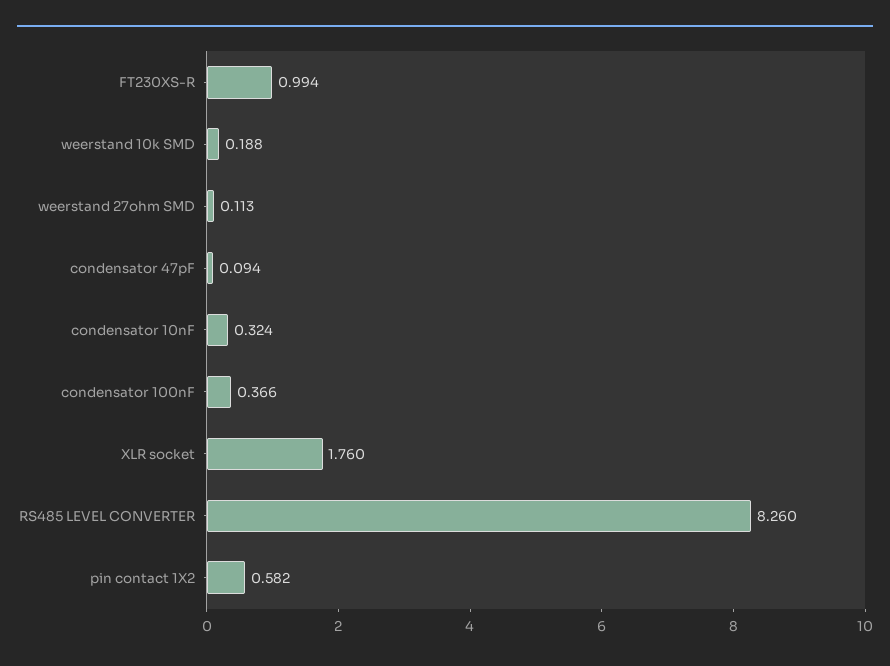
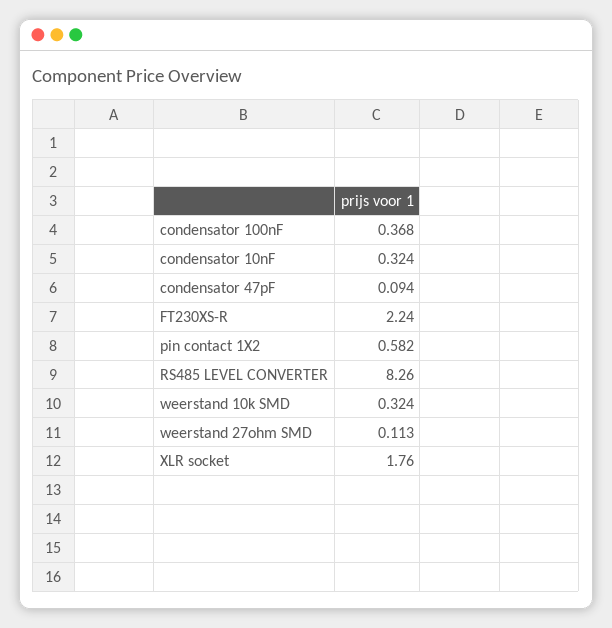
  {
-   "FT230XS-R": 0.994,
+   "FT230XS-R": 2.24,
-   "weerstand 10k SMD": 0.188,
+   "weerstand 10k SMD": 0.324,
    "weerstand 27ohm SMD": 0.113,
    "condensator 47pF": 0.094,
    "condensator 10nF": 0.324,
-   "condensator 100nF": 0.366,
+   "condensator 100nF": 0.368,
    "XLR socket": 1.76,
    "RS485 LEVEL CONVERTER": 8.26,
    "pin contact 1X2": 0.582
  }

